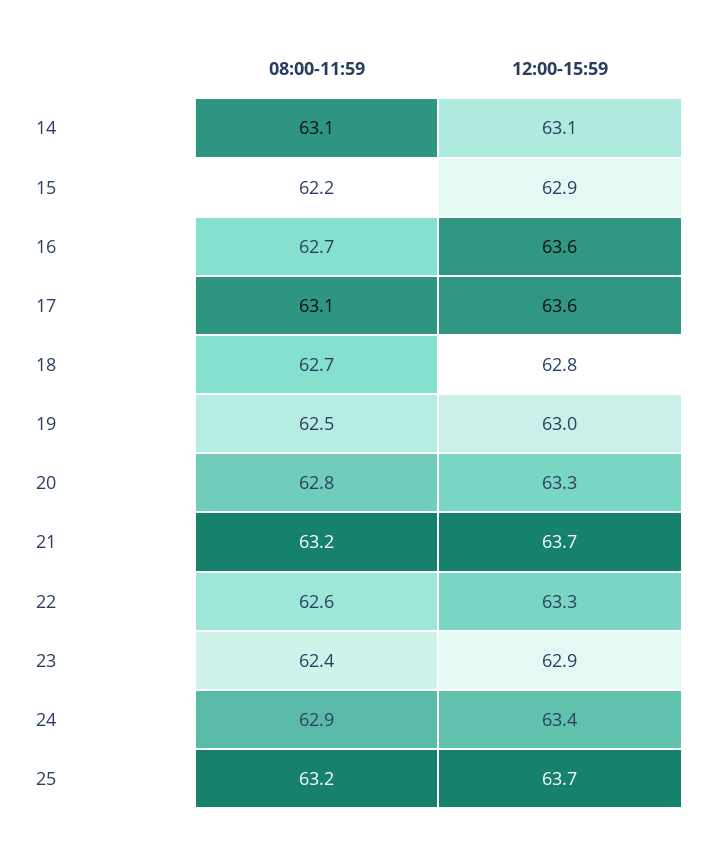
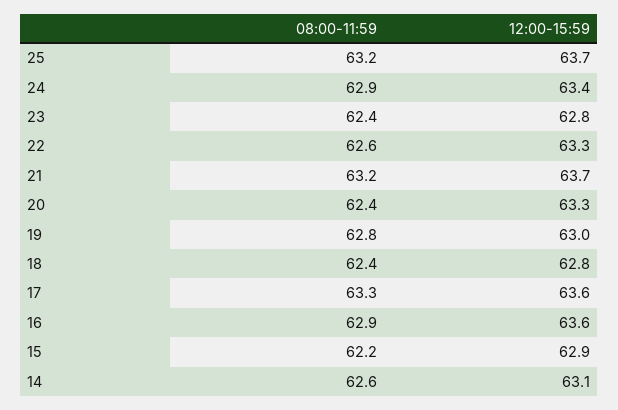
  {
    "08:00-11:59": {
-     "14": 63.1,
+     "14": 62.6,
      "15": 62.2,
-     "16": 62.7,
+     "16": 62.9,
-     "17": 63.1,
+     "17": 63.3,
-     "18": 62.7,
+     "18": 62.4,
-     "19": 62.5,
+     "19": 62.8,
-     "20": 62.8,
+     "20": 62.4,
      "21": 63.2,
      "22": 62.6,
      "23": 62.4,
      "24": 62.9,
      "25": 63.2
    },
    "12:00-15:59": {
      "14": 63.1,
      "15": 62.9,
      "16": 63.6,
      "17": 63.6,
      "18": 62.8,
      "19": 63,
      "20": 63.3,
      "21": 63.7,
      "22": 63.3,
-     "23": 62.9,
+     "23": 62.8,
      "24": 63.4,
      "25": 63.7
    }
  }

